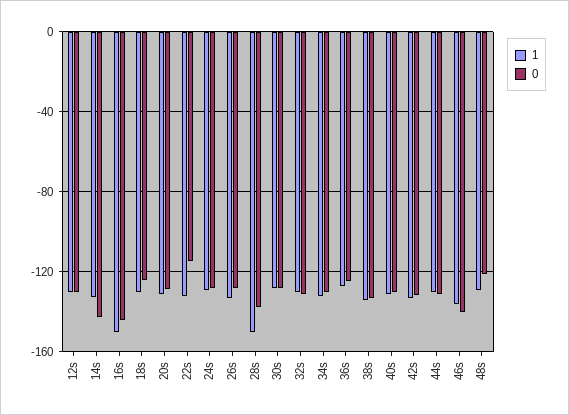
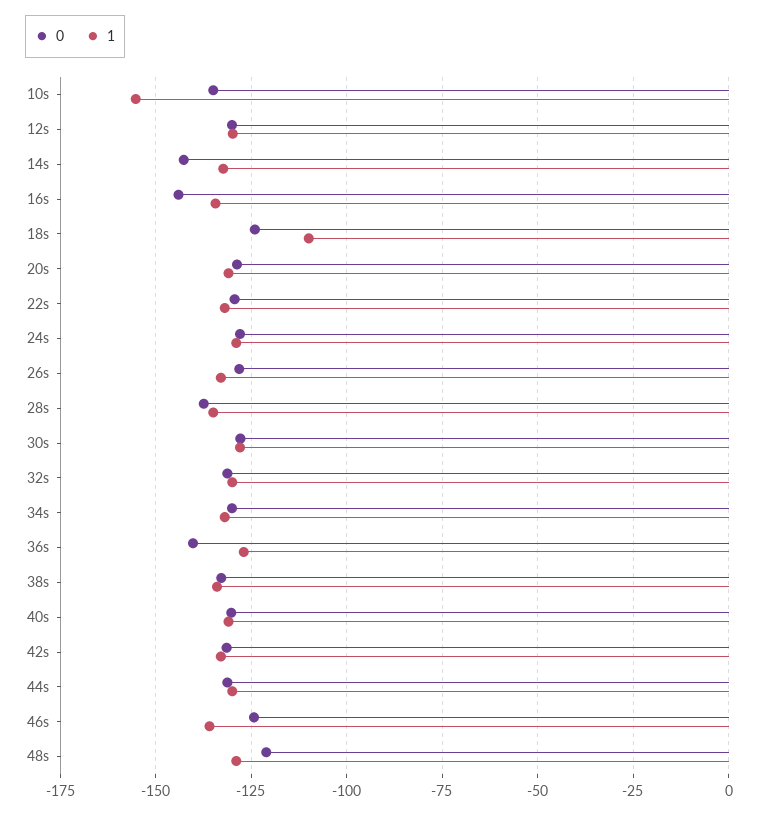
  {
    "1": {
      "12s": -130,
      "14s": -132.5,
-     "16s": -150,
+     "16s": -135,
-     "18s": -130,
+     "18s": -110,
      "20s": -130,
      "22s": -132.5,
      "24s": -130,
      "26s": -132.5,
-     "28s": -150,
+     "28s": -135,
      "30s": -127.5,
      "32s": -130,
      "34s": -132.5,
      "36s": -127.5,
      "38s": -135,
      "40s": -130,
      "42s": -132.5,
      "44s": -130,
      "46s": -135,
-     "48s": -130
+     "48s": -130,
+     "10s": -155
    },
    "0": {
      "12s": -130,
      "14s": -142.5,
      "16s": -145,
      "18s": -125,
      "20s": -130,
-     "22s": -115,
+     "22s": -130,
      "24s": -127.5,
      "26s": -127.5,
      "28s": -137.5,
      "30s": -127.5,
      "32s": -132.5,
      "34s": -130,
-     "36s": -125,
+     "36s": -140,
      "38s": -132.5,
      "40s": -130,
      "42s": -132.5,
      "44s": -132.5,
-     "46s": -140,
+     "46s": -125,
-     "48s": -120
+     "48s": -120,
+     "10s": -135
    }
  }

